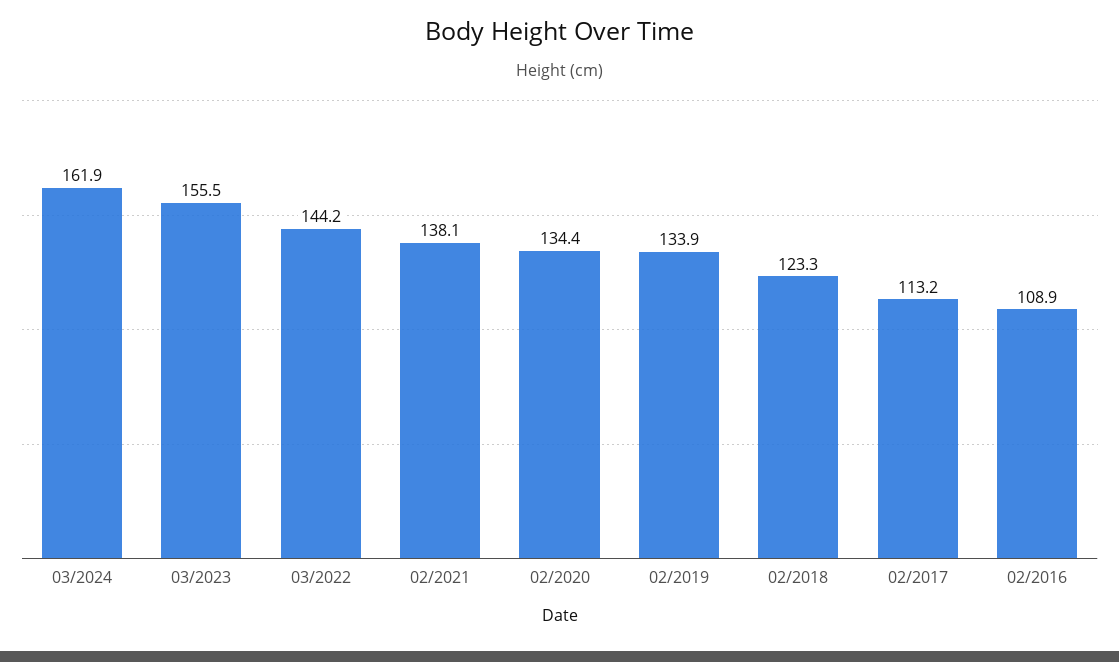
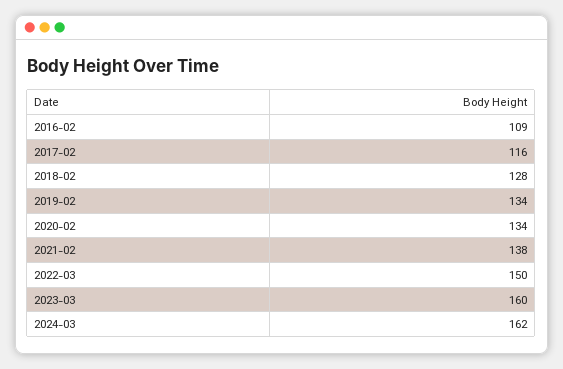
  {
    "03/2024": 161.9,
-   "03/2023": 155.5,
+   "03/2023": 160,
-   "03/2022": 144.2,
+   "03/2022": 150,
    "02/2021": 138.1,
    "02/2020": 134.4,
    "02/2019": 133.9,
-   "02/2018": 123.3,
+   "02/2018": 128,
-   "02/2017": 113.2,
+   "02/2017": 116,
    "02/2016": 108.9
  }

